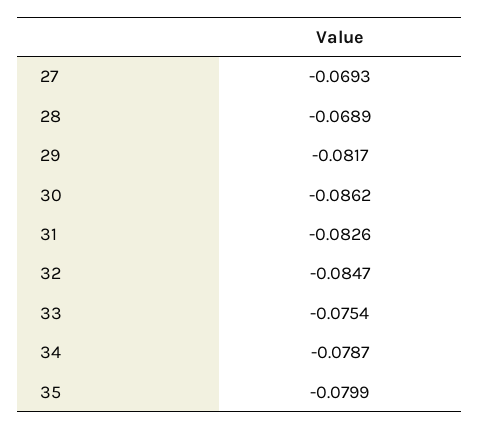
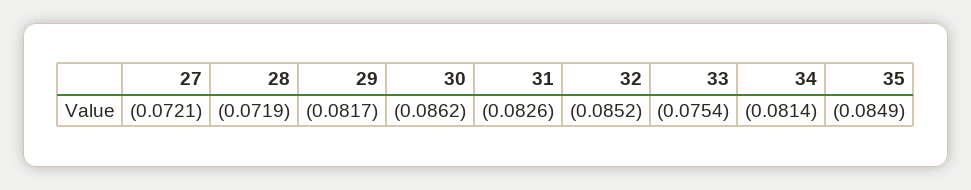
  {
-   "27": -0.0693,
+   "27": -0.0721,
-   "28": -0.0689,
+   "28": -0.0719,
    "29": -0.0817,
    "30": -0.0862,
    "31": -0.0826,
-   "32": -0.0847,
+   "32": -0.0852,
    "33": -0.0754,
-   "34": -0.0787,
+   "34": -0.0814,
-   "35": -0.0799
+   "35": -0.0849
  }

